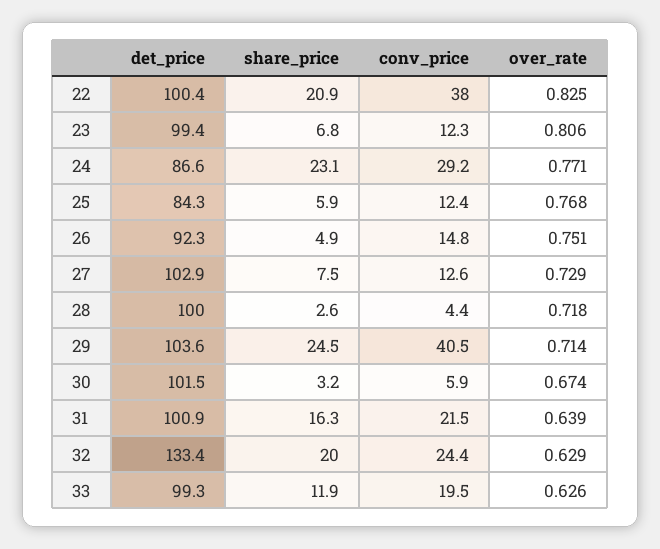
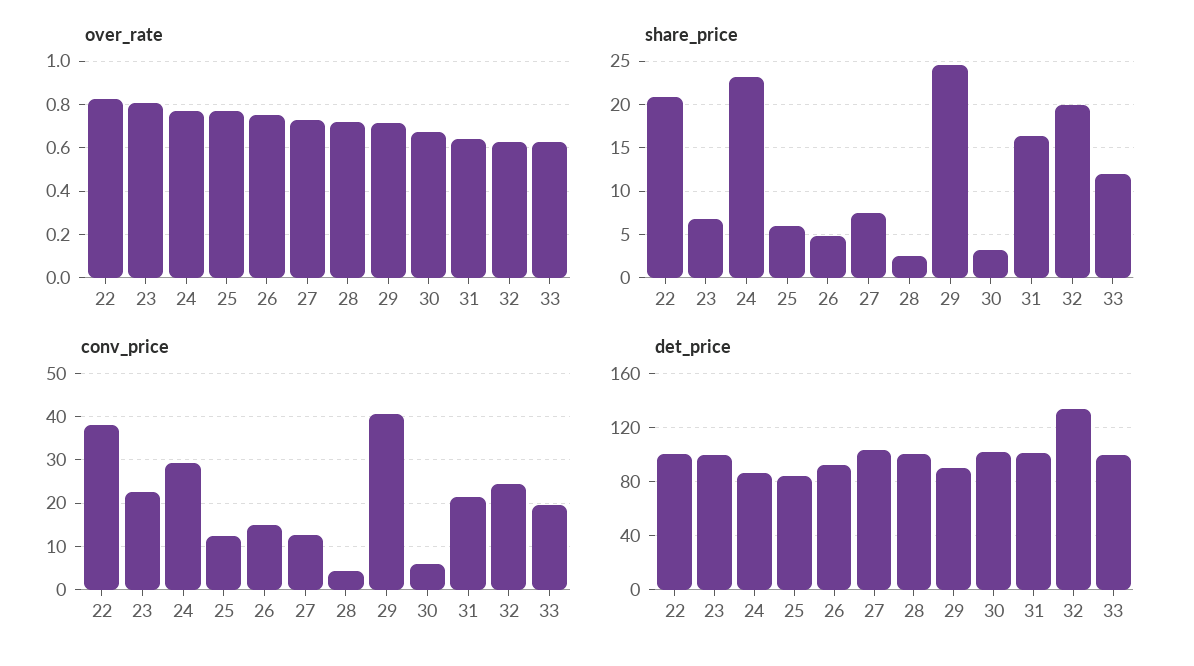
  {
    "det_price": {
      "22": 100.4,
      "23": 99.4,
      "24": 86.6,
      "25": 84.3,
      "26": 92.3,
      "27": 102.9,
      "28": 100,
-     "29": 103.6,
+     "29": 90,
      "30": 101.5,
      "31": 100.9,
      "32": 133.4,
      "33": 99.3
    },
    "share_price": {
      "22": 20.9,
      "23": 6.8,
      "24": 23.1,
      "25": 5.9,
      "26": 4.9,
      "27": 7.5,
      "28": 2.6,
      "29": 24.5,
      "30": 3.2,
      "31": 16.3,
      "32": 20,
      "33": 11.9
    },
    "conv_price": {
      "22": 38,
-     "23": 12.3,
+     "23": 22,
      "24": 29.2,
      "25": 12.4,
      "26": 14.8,
      "27": 12.6,
      "28": 4.4,
      "29": 40.5,
      "30": 5.9,
      "31": 21.5,
      "32": 24.4,
      "33": 19.5
    },
    "over_rate": {
      "22": 0.825,
      "23": 0.806,
      "24": 0.771,
      "25": 0.768,
      "26": 0.751,
      "27": 0.729,
      "28": 0.718,
      "29": 0.714,
      "30": 0.674,
      "31": 0.639,
      "32": 0.629,
      "33": 0.626
    }
  }

